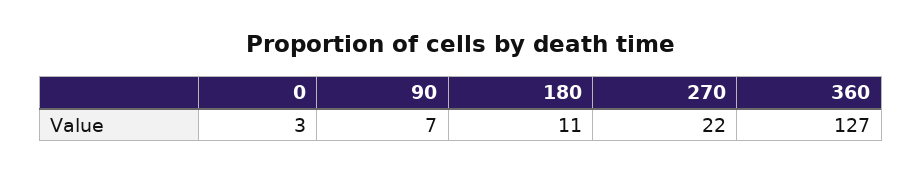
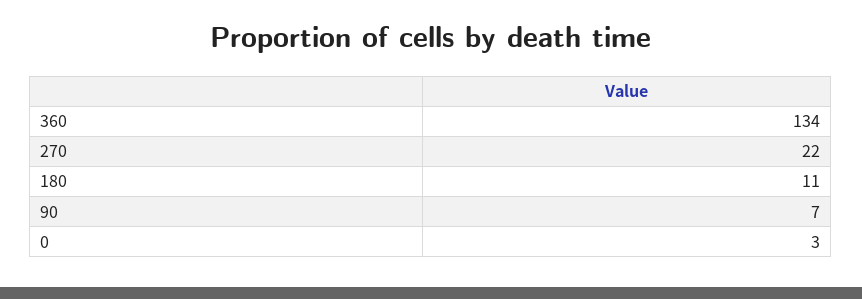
  {
    "0": 3,
    "90": 7,
    "180": 11,
    "270": 22,
-   "360": 127
+   "360": 134
  }

